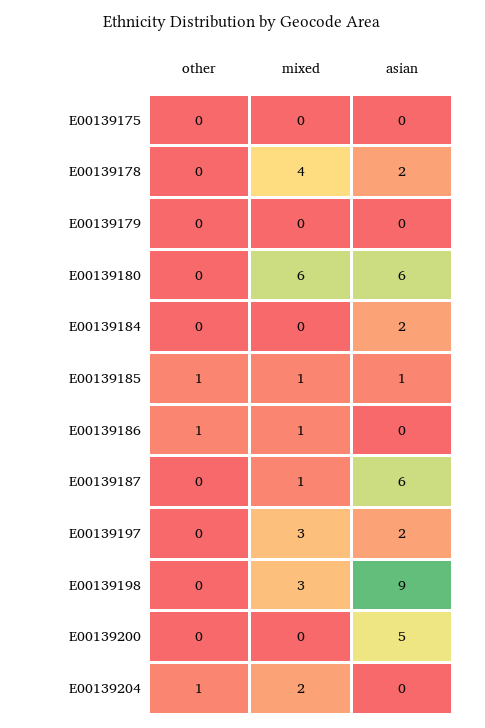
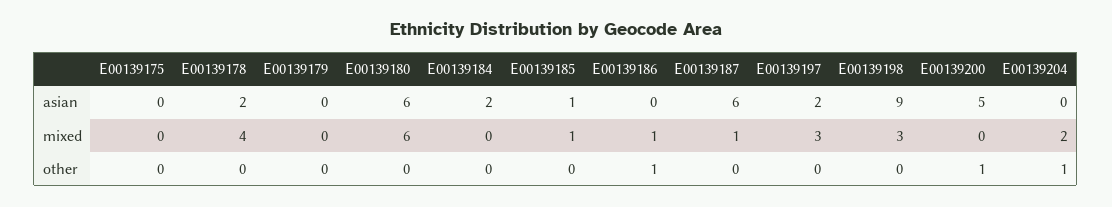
  {
    "other": {
      "E00139175": 0,
      "E00139178": 0,
      "E00139179": 0,
      "E00139180": 0,
      "E00139184": 0,
-     "E00139185": 1,
+     "E00139185": 0,
      "E00139186": 1,
      "E00139187": 0,
      "E00139197": 0,
      "E00139198": 0,
-     "E00139200": 0,
+     "E00139200": 1,
      "E00139204": 1
    },
    "mixed": {
      "E00139175": 0,
      "E00139178": 4,
      "E00139179": 0,
      "E00139180": 6,
      "E00139184": 0,
      "E00139185": 1,
      "E00139186": 1,
      "E00139187": 1,
      "E00139197": 3,
      "E00139198": 3,
      "E00139200": 0,
      "E00139204": 2
    },
    "asian": {
      "E00139175": 0,
      "E00139178": 2,
      "E00139179": 0,
      "E00139180": 6,
      "E00139184": 2,
      "E00139185": 1,
      "E00139186": 0,
      "E00139187": 6,
      "E00139197": 2,
      "E00139198": 9,
      "E00139200": 5,
      "E00139204": 0
    }
  }

